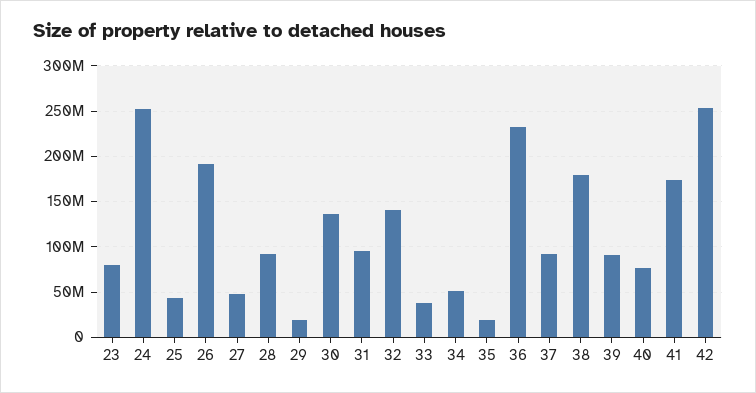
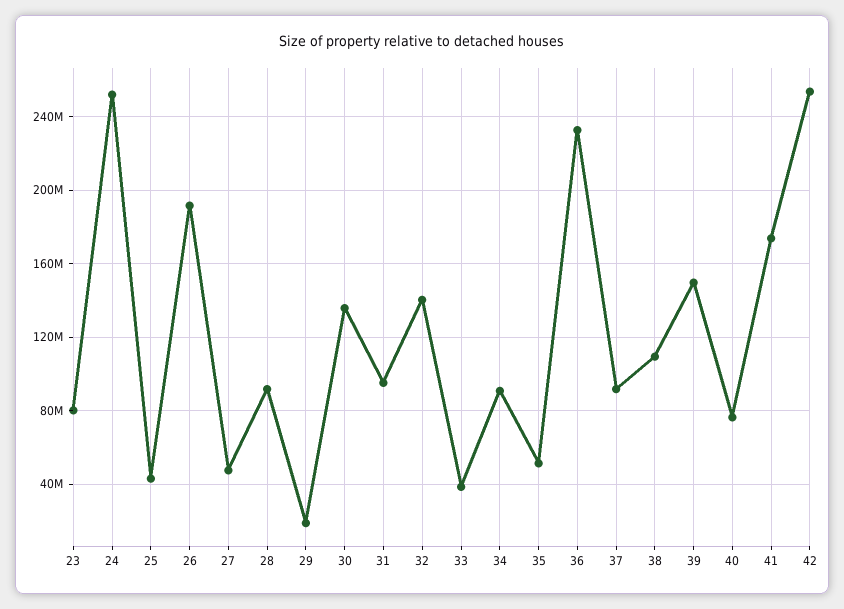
  {
    "23": 80000000,
    "24": 250000000,
    "25": 45000000,
    "26": 190000000,
    "27": 45000000,
    "28": 90000000,
    "29": 20000000,
    "30": 135000000,
    "31": 95000000,
    "32": 140000000,
    "33": 40000000,
-   "34": 50000000,
+   "34": 90000000,
-   "35": 20000000,
+   "35": 50000000,
    "36": 235000000,
    "37": 90000000,
-   "38": 180000000,
+   "38": 110000000,
-   "39": 90000000,
+   "39": 150000000,
    "40": 75000000,
    "41": 175000000,
    "42": 255000000
  }

